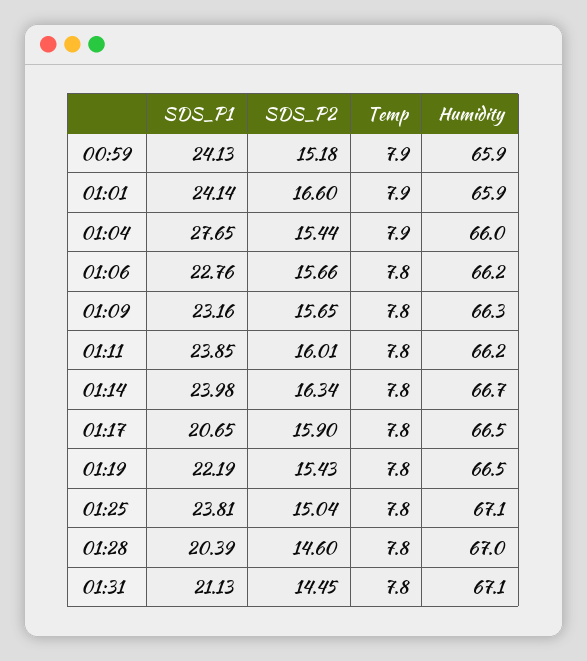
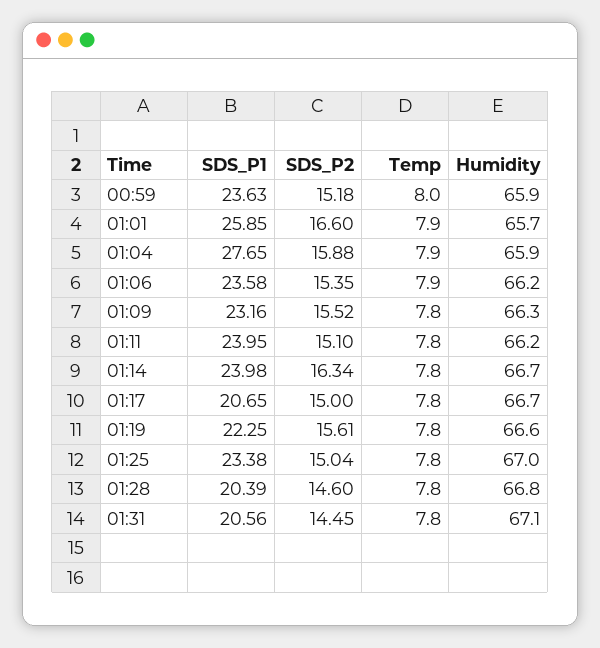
  {
    "SDS_P1": {
-     "00:59": 24.13,
+     "00:59": 23.63,
-     "01:01": 24.14,
+     "01:01": 25.85,
      "01:04": 27.65,
-     "01:06": 22.76,
+     "01:06": 23.58,
      "01:09": 23.16,
-     "01:11": 23.85,
+     "01:11": 23.95,
      "01:14": 23.98,
      "01:17": 20.65,
-     "01:19": 22.19,
+     "01:19": 22.25,
-     "01:25": 23.81,
+     "01:25": 23.38,
      "01:28": 20.39,
-     "01:31": 21.13
+     "01:31": 20.56
    },
    "SDS_P2": {
      "00:59": 15.18,
      "01:01": 16.6,
-     "01:04": 15.44,
+     "01:04": 15.88,
-     "01:06": 15.66,
+     "01:06": 15.35,
-     "01:09": 15.65,
+     "01:09": 15.52,
-     "01:11": 16.01,
+     "01:11": 15.1,
      "01:14": 16.34,
-     "01:17": 15.9,
+     "01:17": 15,
-     "01:19": 15.43,
+     "01:19": 15.61,
      "01:25": 15.04,
      "01:28": 14.6,
      "01:31": 14.45
    },
    "Temp": {
-     "00:59": 7.9,
+     "00:59": 8,
      "01:01": 7.9,
      "01:04": 7.9,
-     "01:06": 7.8,
+     "01:06": 7.9,
      "01:09": 7.8,
      "01:11": 7.8,
      "01:14": 7.8,
      "01:17": 7.8,
      "01:19": 7.8,
      "01:25": 7.8,
      "01:28": 7.8,
      "01:31": 7.8
    },
    "Humidity": {
      "00:59": 65.9,
-     "01:01": 65.9,
+     "01:01": 65.7,
-     "01:04": 66,
+     "01:04": 65.9,
      "01:06": 66.2,
      "01:09": 66.3,
      "01:11": 66.2,
      "01:14": 66.7,
-     "01:17": 66.5,
+     "01:17": 66.7,
-     "01:19": 66.5,
+     "01:19": 66.6,
-     "01:25": 67.1,
+     "01:25": 67,
-     "01:28": 67,
+     "01:28": 66.8,
      "01:31": 67.1
    }
  }

